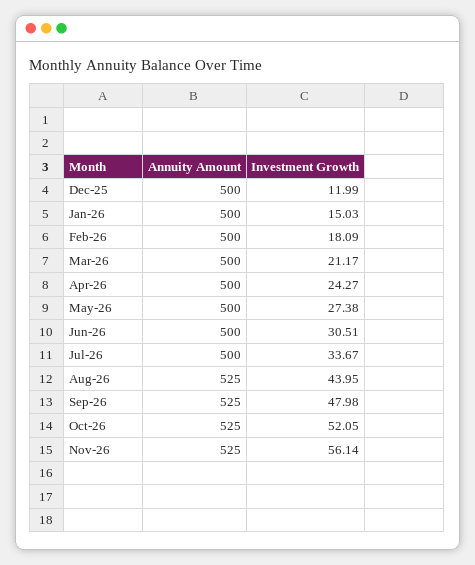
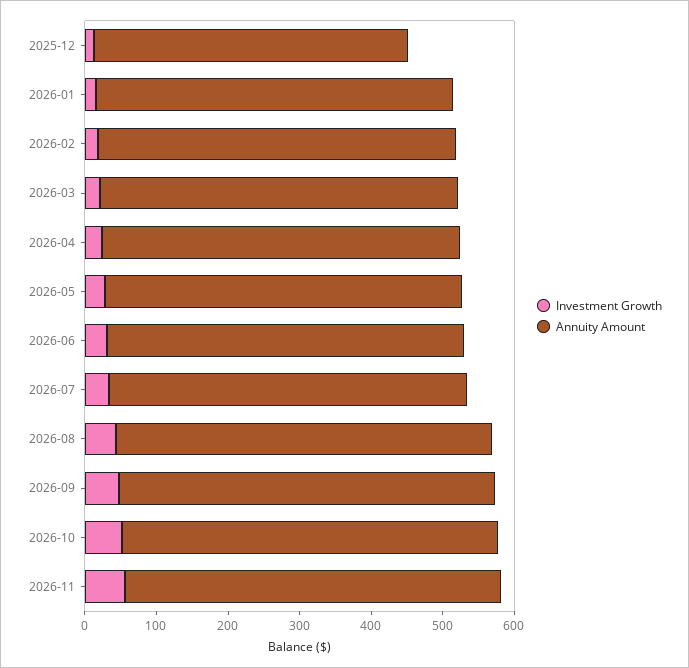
  {
    "Annuity Amount": {
-     "Dec-25": 500,
+     "Dec-25": 440,
      "Jan-26": 500,
      "Feb-26": 500,
      "Mar-26": 500,
      "Apr-26": 500,
      "May-26": 500,
      "Jun-26": 500,
      "Jul-26": 500,
      "Aug-26": 525,
      "Sep-26": 525,
      "Oct-26": 525,
      "Nov-26": 525
    },
    "Investment Growth": {
      "Dec-25": 11.99,
      "Jan-26": 15.03,
      "Feb-26": 18.09,
      "Mar-26": 21.17,
      "Apr-26": 24.27,
      "May-26": 27.38,
      "Jun-26": 30.51,
      "Jul-26": 33.67,
      "Aug-26": 43.95,
      "Sep-26": 47.98,
      "Oct-26": 52.05,
      "Nov-26": 56.14
    }
  }

